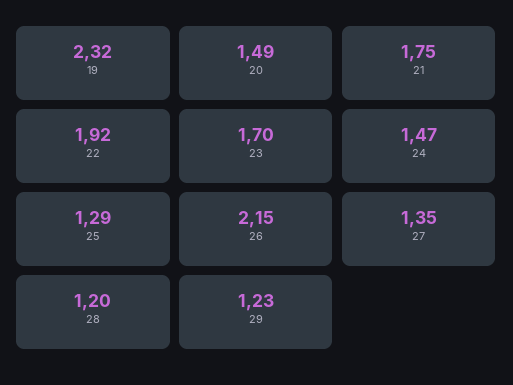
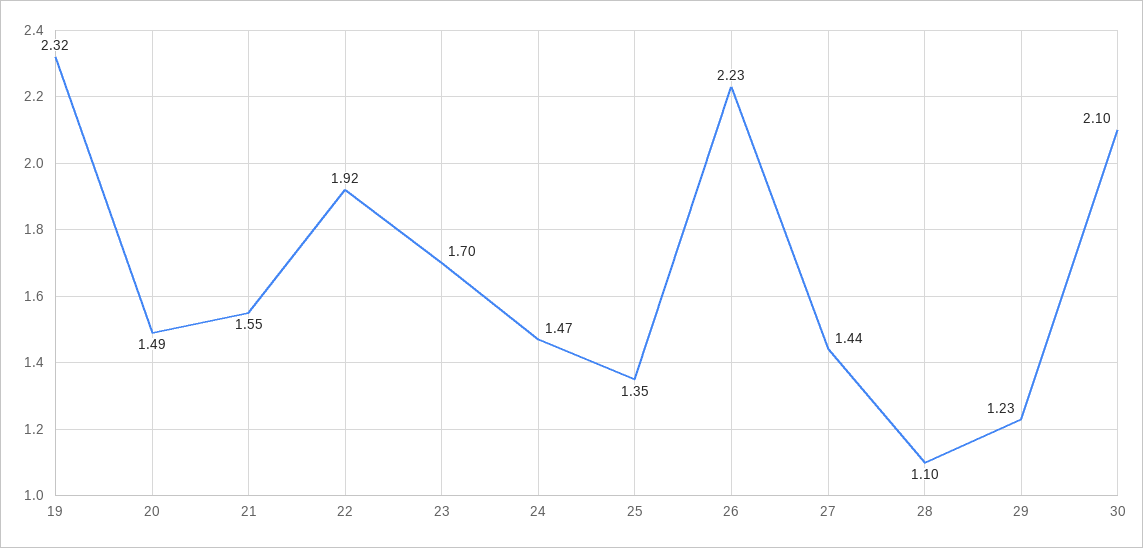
  {
    "19": 2.32,
    "20": 1.49,
-   "21": 1.75,
+   "21": 1.55,
    "22": 1.92,
    "23": 1.7,
    "24": 1.47,
-   "25": 1.29,
+   "25": 1.35,
-   "26": 2.15,
+   "26": 2.23,
-   "27": 1.35,
+   "27": 1.44,
-   "28": 1.2,
+   "28": 1.1,
-   "29": 1.23
+   "29": 1.23,
+   "30": 2.1
  }

